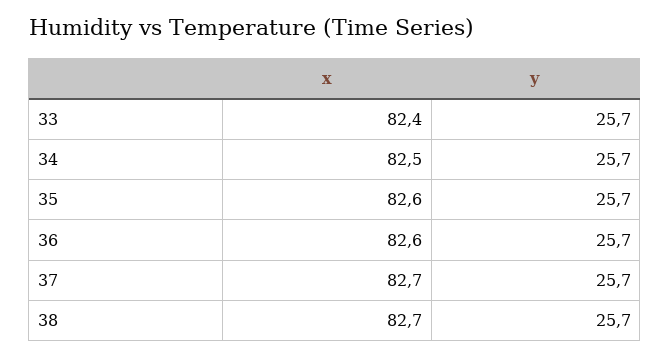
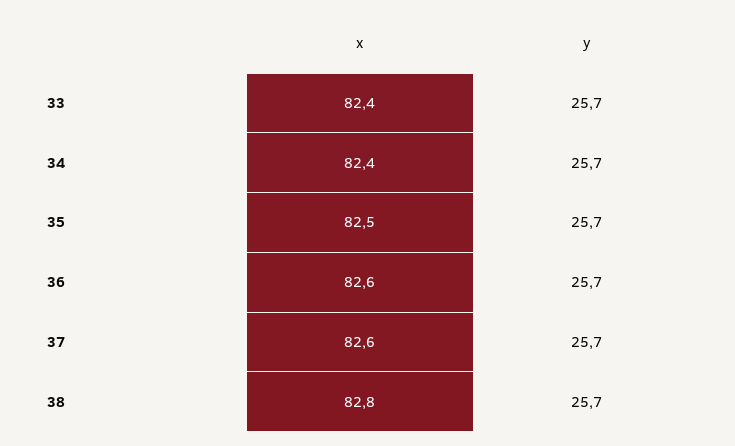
  {
    "x": {
      "33": 82.4,
-     "34": 82.5,
+     "34": 82.4,
-     "35": 82.6,
+     "35": 82.5,
      "36": 82.6,
-     "37": 82.7,
+     "37": 82.6,
-     "38": 82.7
+     "38": 82.8
    },
    "y": {
      "33": 25.7,
      "34": 25.7,
      "35": 25.7,
      "36": 25.7,
      "37": 25.7,
      "38": 25.7
    }
  }

